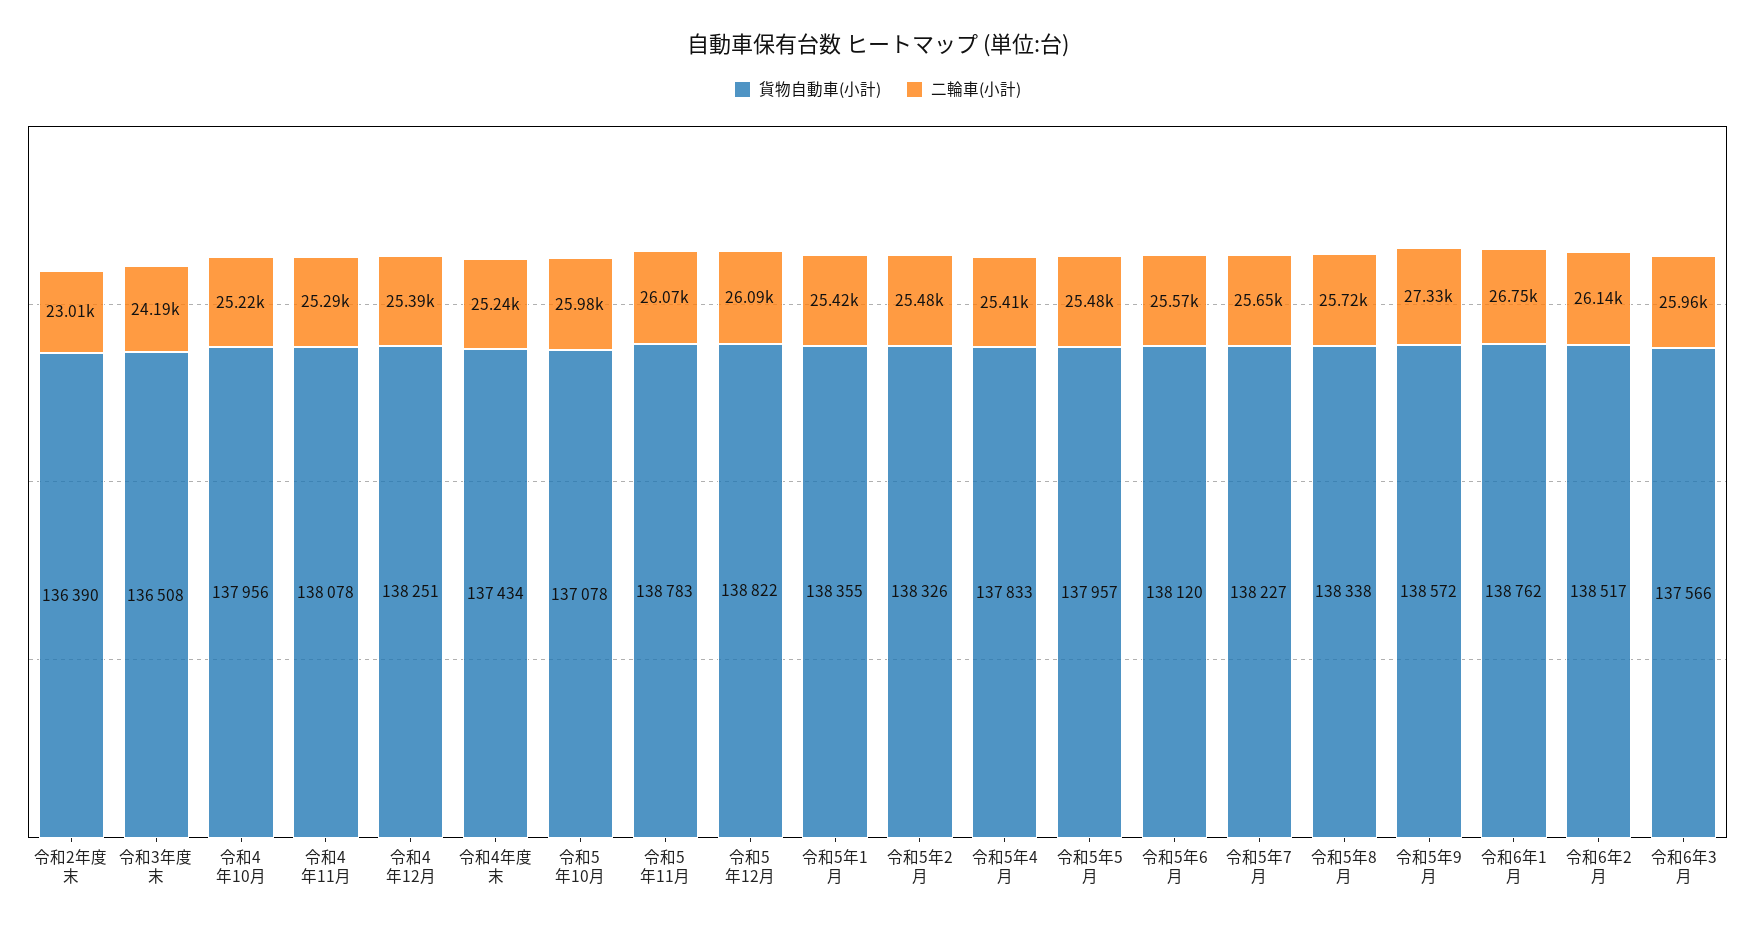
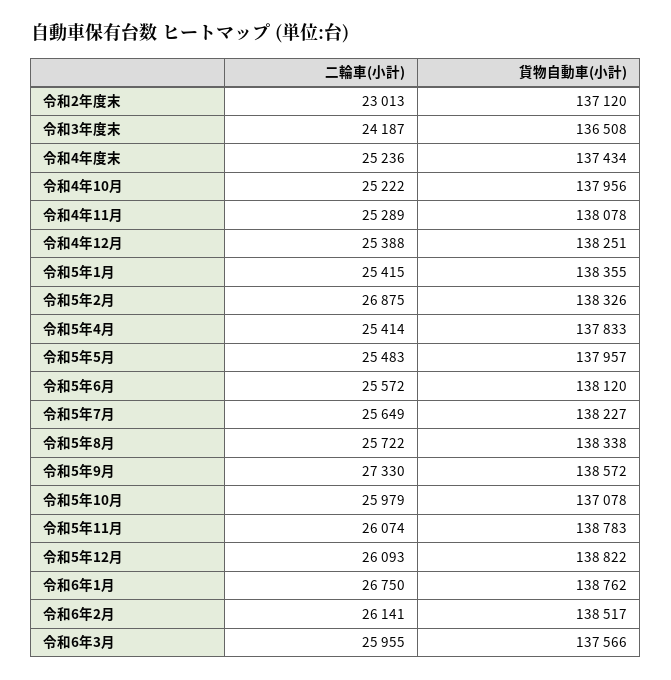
  {
    "貨物自動車(小計)": {
-     "令和2年度末": 136390,
+     "令和2年度末": 137120,
      "令和3年度末": 136508,
      "令和4年10月": 137956,
      "令和4年11月": 138078,
      "令和4年12月": 138251,
      "令和4年度末": 137434,
      "令和5年10月": 137078,
      "令和5年11月": 138783,
      "令和5年12月": 138822,
      "令和5年1月": 138355,
      "令和5年2月": 138326,
      "令和5年4月": 137833,
      "令和5年5月": 137957,
      "令和5年6月": 138120,
      "令和5年7月": 138227,
      "令和5年8月": 138338,
      "令和5年9月": 138572,
      "令和6年1月": 138762,
      "令和6年2月": 138517,
      "令和6年3月": 137566
    },
    "二輪車(小計)": {
      "令和2年度末": 23013,
      "令和3年度末": 24187,
      "令和4年10月": 25222,
      "令和4年11月": 25289,
      "令和4年12月": 25388,
      "令和4年度末": 25236,
      "令和5年10月": 25979,
      "令和5年11月": 26074,
      "令和5年12月": 26093,
      "令和5年1月": 25415,
-     "令和5年2月": 25480,
+     "令和5年2月": 26875,
      "令和5年4月": 25414,
      "令和5年5月": 25483,
      "令和5年6月": 25572,
      "令和5年7月": 25649,
      "令和5年8月": 25722,
      "令和5年9月": 27330,
      "令和6年1月": 26750,
      "令和6年2月": 26141,
      "令和6年3月": 25955
    }
  }

